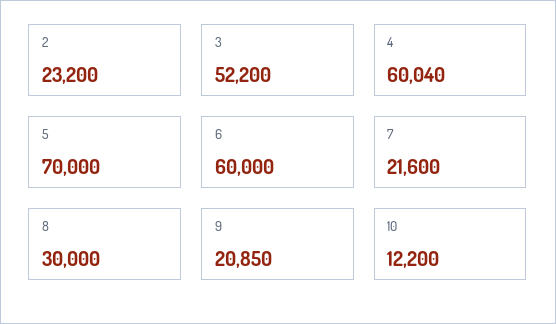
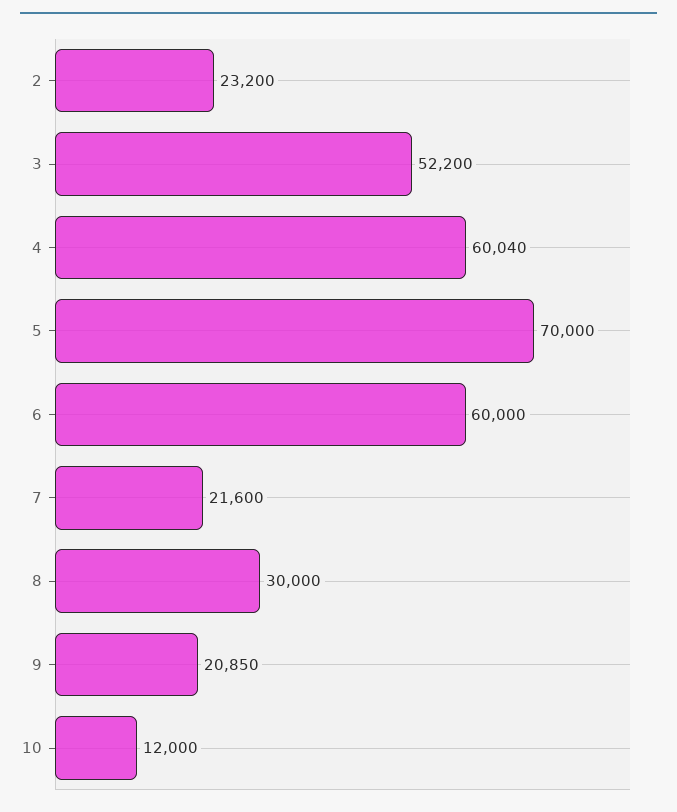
  {
    "2": 23200,
    "3": 52200,
    "4": 60040,
    "5": 70000,
    "6": 60000,
    "7": 21600,
    "8": 30000,
    "9": 20850,
-   "10": 12200
+   "10": 12000
  }

